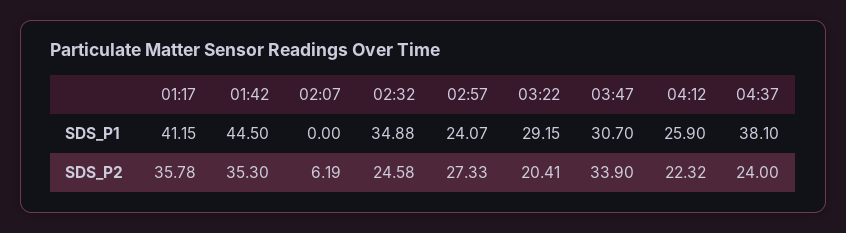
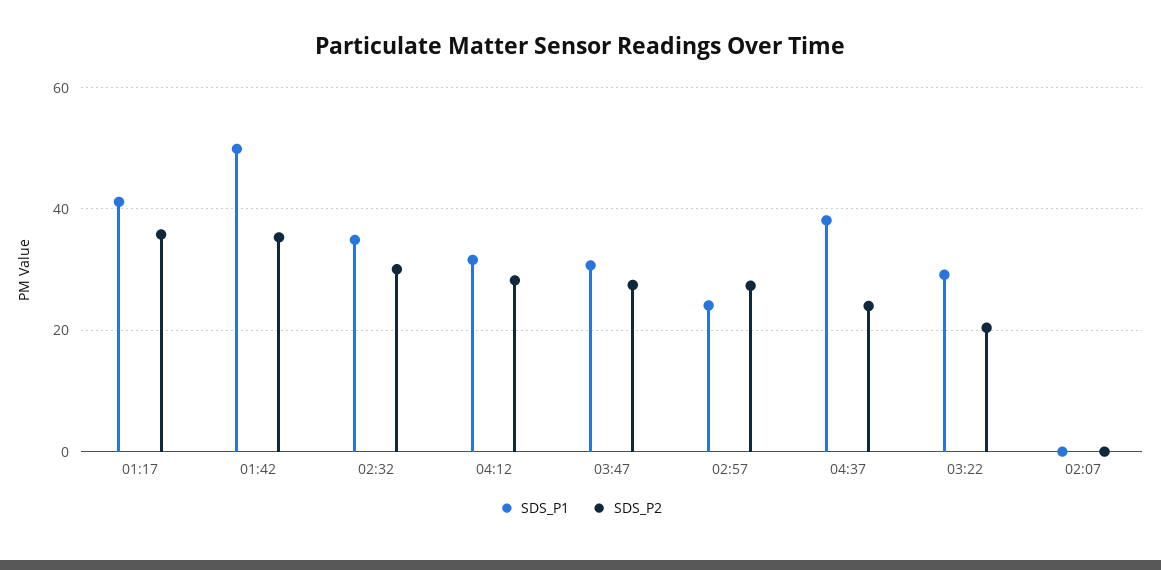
  {
    "SDS_P1": {
      "01:17": 41.15,
-     "01:42": 44.5,
+     "01:42": 50,
      "02:07": 0,
      "02:32": 34.88,
      "02:57": 24.07,
      "03:22": 29.15,
      "03:47": 30.7,
-     "04:12": 25.9,
+     "04:12": 32,
      "04:37": 38.1
    },
    "SDS_P2": {
      "01:17": 35.78,
      "01:42": 35.3,
-     "02:07": 6.19,
+     "02:07": 0,
-     "02:32": 24.58,
+     "02:32": 30,
      "02:57": 27.33,
      "03:22": 20.41,
-     "03:47": 33.9,
+     "03:47": 28,
-     "04:12": 22.32,
+     "04:12": 28,
      "04:37": 24
    }
  }

